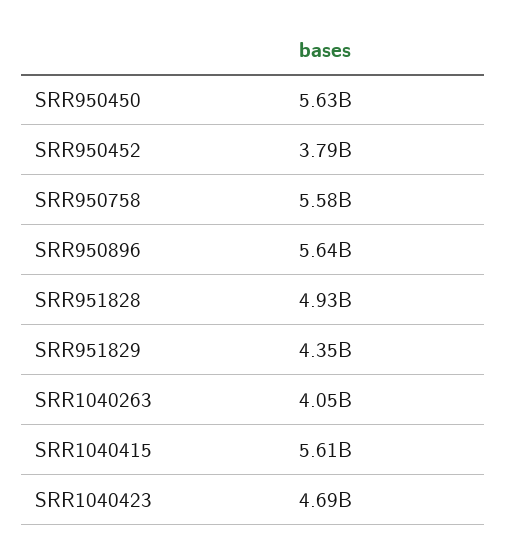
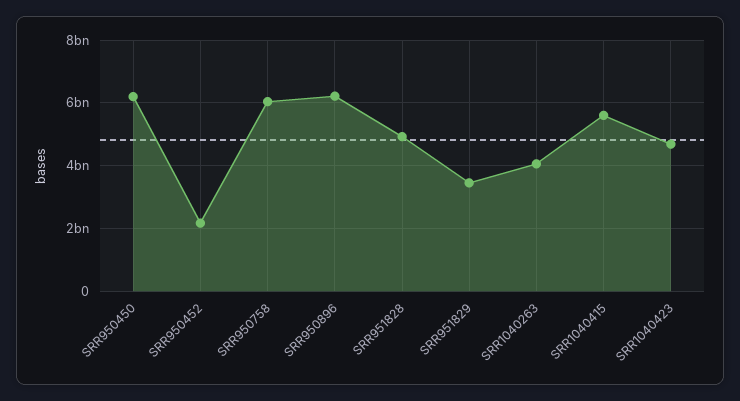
  {
-   "SRR950450": 5630000000,
+   "SRR950450": 6200000000,
-   "SRR950452": 3790000000,
+   "SRR950452": 2200000000,
-   "SRR950758": 5580000000,
+   "SRR950758": 6000000000,
-   "SRR950896": 5640000000,
+   "SRR950896": 6200000000,
    "SRR951828": 4930000000,
-   "SRR951829": 4350000000,
+   "SRR951829": 3400000000,
    "SRR1040263": 4050000000,
    "SRR1040415": 5610000000,
    "SRR1040423": 4690000000
  }

